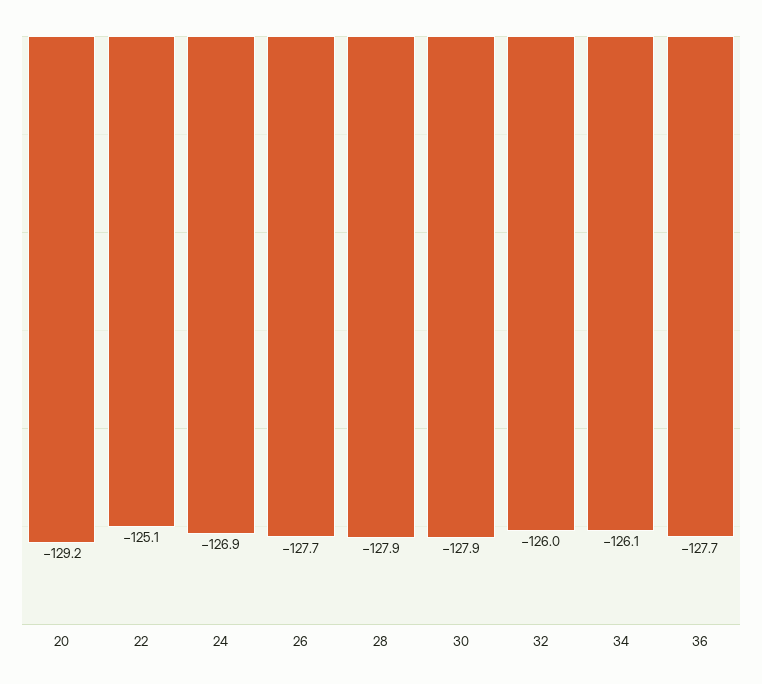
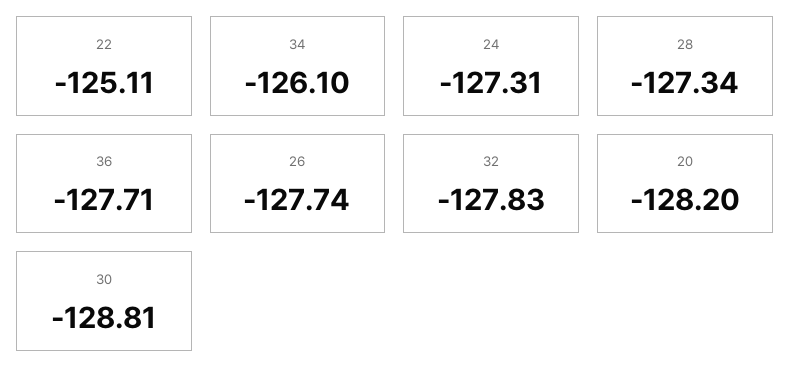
  {
-   "20": -129.2,
+   "20": -128.2,
    "22": -125.11,
-   "24": -126.9,
+   "24": -127.31,
    "26": -127.74,
-   "28": -127.9,
+   "28": -127.34,
-   "30": -127.9,
+   "30": -128.81,
-   "32": -126,
+   "32": -127.83,
    "34": -126.1,
    "36": -127.71
  }

